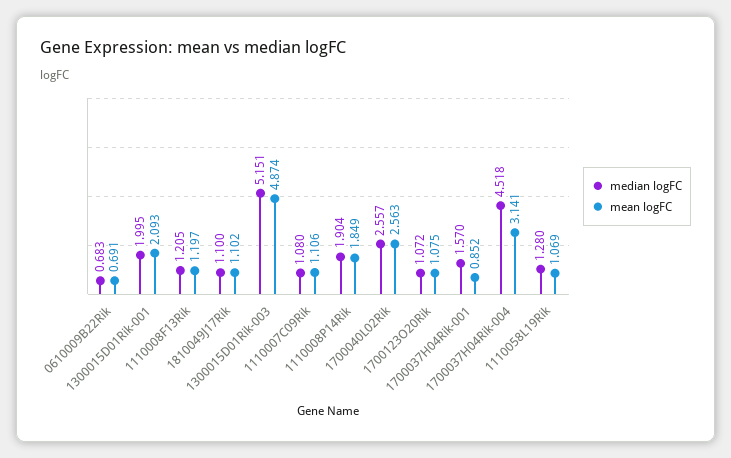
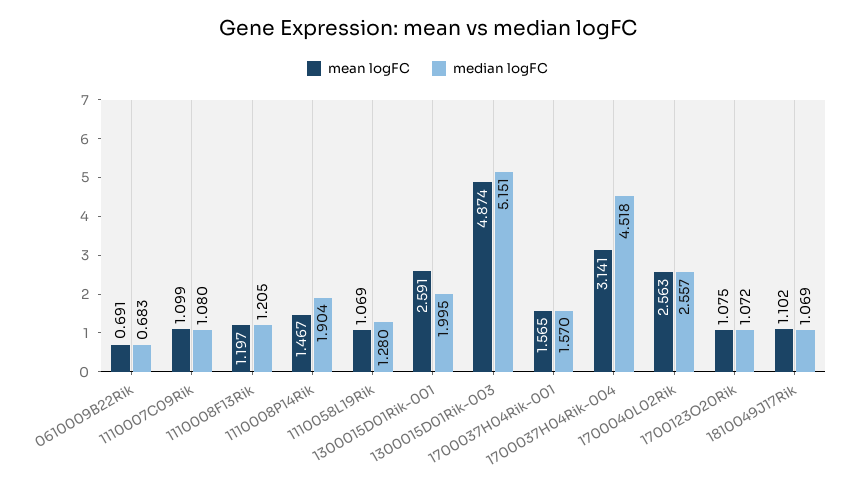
  {
    "median logFC": {
      "0610009B22Rik": 0.683,
      "1300015D01Rik-001": 1.995,
      "1110008F13Rik": 1.205,
-     "1810049J17Rik": 1.1,
+     "1810049J17Rik": 1.069,
      "1300015D01Rik-003": 5.151,
      "1110007C09Rik": 1.08,
      "1110008P14Rik": 1.904,
      "1700040L02Rik": 2.557,
      "1700123O20Rik": 1.072,
      "1700037H04Rik-001": 1.57,
      "1700037H04Rik-004": 4.518,
      "1110058L19Rik": 1.28
    },
    "mean logFC": {
      "0610009B22Rik": 0.691,
-     "1300015D01Rik-001": 2.093,
+     "1300015D01Rik-001": 2.591,
      "1110008F13Rik": 1.197,
      "1810049J17Rik": 1.102,
      "1300015D01Rik-003": 4.874,
-     "1110007C09Rik": 1.106,
+     "1110007C09Rik": 1.099,
-     "1110008P14Rik": 1.849,
+     "1110008P14Rik": 1.467,
      "1700040L02Rik": 2.563,
      "1700123O20Rik": 1.075,
-     "1700037H04Rik-001": 0.852,
+     "1700037H04Rik-001": 1.565,
      "1700037H04Rik-004": 3.141,
      "1110058L19Rik": 1.069
    }
  }

